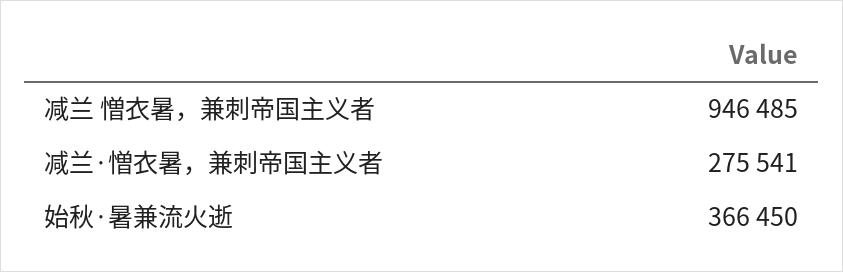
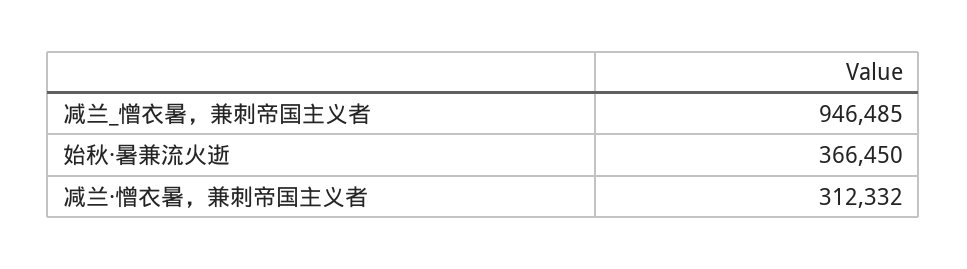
  {
    "减兰 憎衣暑，兼刺帝国主义者": 946485,
-   "减兰·憎衣暑，兼刺帝国主义者": 275541,
+   "减兰·憎衣暑，兼刺帝国主义者": 312332,
    "始秋·暑兼流火逝": 366450
  }

